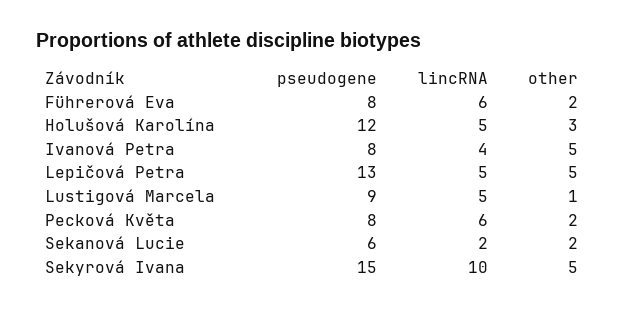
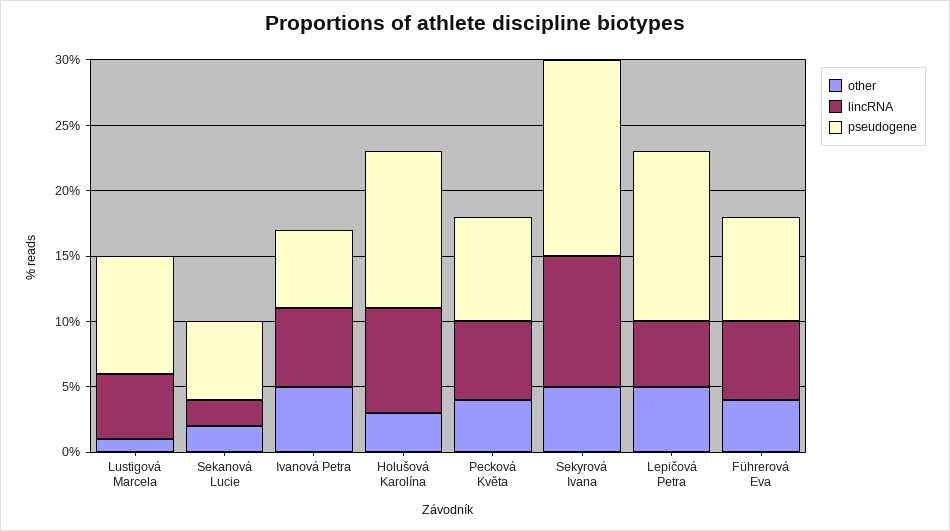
  {
    "pseudogene": {
      "Führerová Eva": 8,
      "Holušová Karolína": 12,
-     "Ivanová Petra": 8,
+     "Ivanová Petra": 6,
      "Lepičová Petra": 13,
      "Lustigová Marcela": 9,
      "Pecková Květa": 8,
      "Sekanová Lucie": 6,
      "Sekyrová Ivana": 15
    },
    "lincRNA": {
      "Führerová Eva": 6,
-     "Holušová Karolína": 5,
+     "Holušová Karolína": 8,
-     "Ivanová Petra": 4,
+     "Ivanová Petra": 6,
      "Lepičová Petra": 5,
      "Lustigová Marcela": 5,
      "Pecková Květa": 6,
      "Sekanová Lucie": 2,
      "Sekyrová Ivana": 10
    },
    "other": {
-     "Führerová Eva": 2,
+     "Führerová Eva": 4,
      "Holušová Karolína": 3,
      "Ivanová Petra": 5,
      "Lepičová Petra": 5,
      "Lustigová Marcela": 1,
-     "Pecková Květa": 2,
+     "Pecková Květa": 4,
      "Sekanová Lucie": 2,
      "Sekyrová Ivana": 5
    }
  }

